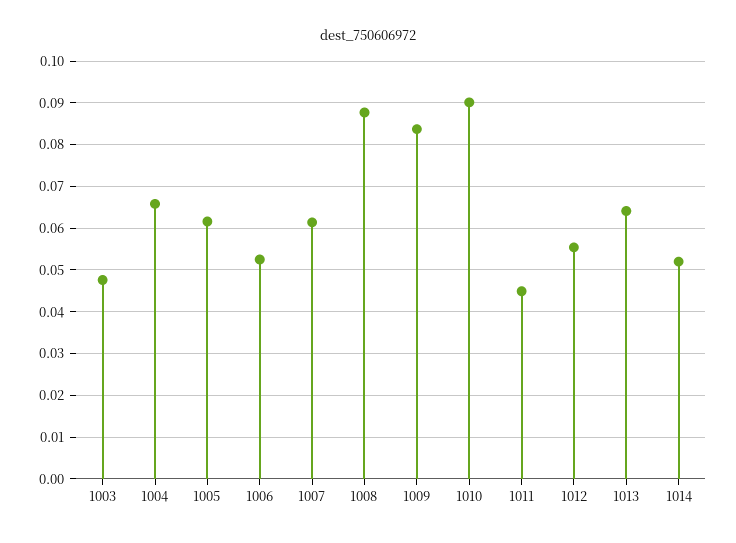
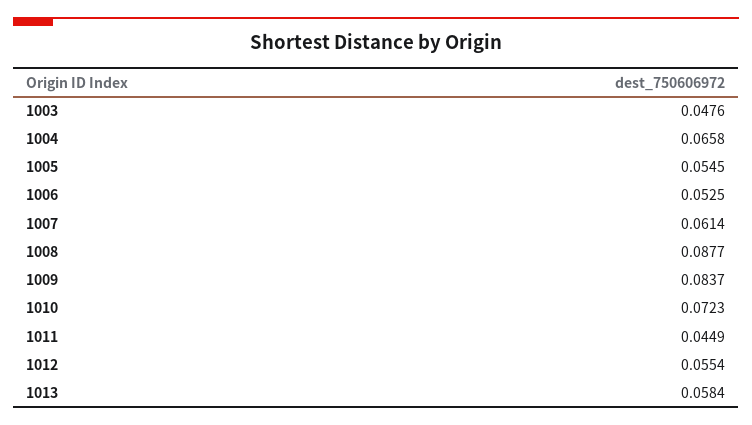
  {
    "1003": 0.0476,
    "1004": 0.0658,
-   "1005": 0.062,
+   "1005": 0.0545,
    "1006": 0.0525,
    "1007": 0.0614,
    "1008": 0.0877,
    "1009": 0.0837,
-   "1010": 0.09,
+   "1010": 0.0723,
    "1011": 0.0449,
    "1012": 0.0554,
-   "1013": 0.064,
+   "1013": 0.0584
-   "1014": 0.052
  }

